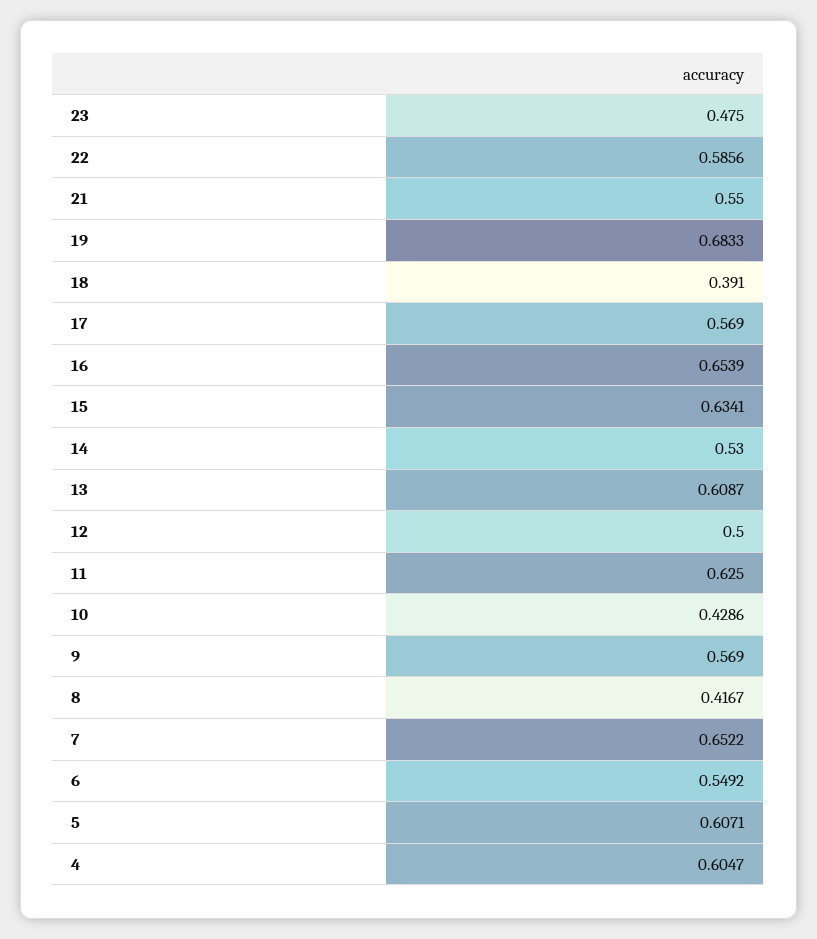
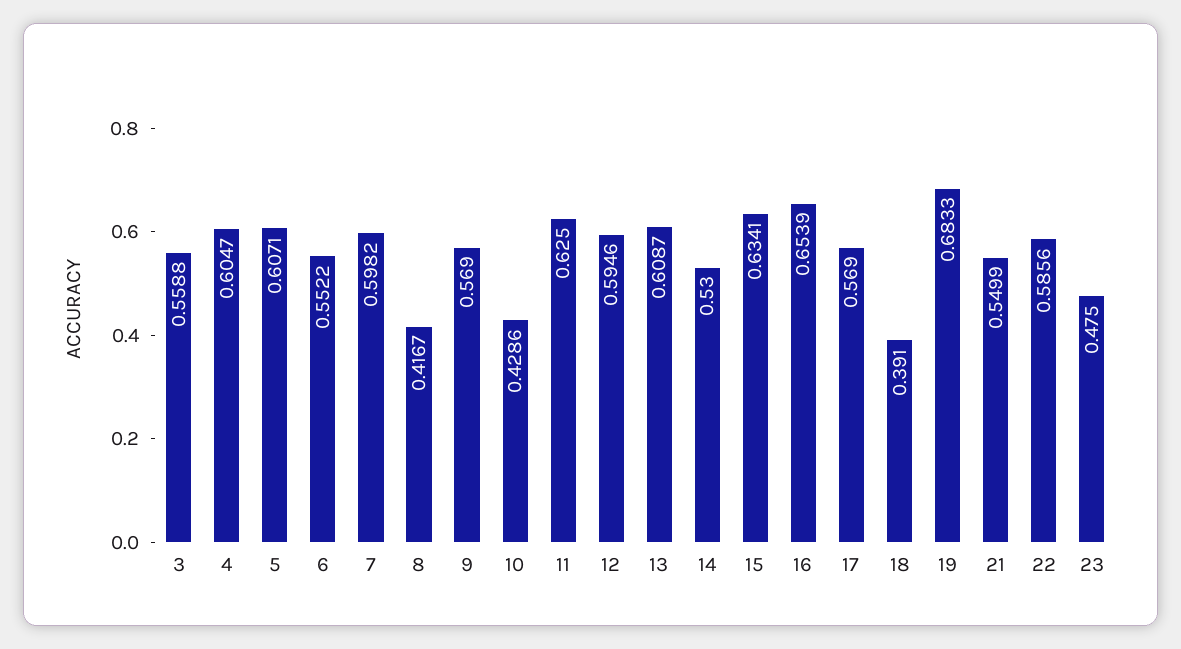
  {
    "23": 0.475,
    "22": 0.5856,
-   "21": 0.55,
+   "21": 0.5499,
    "19": 0.6833,
    "18": 0.391,
    "17": 0.569,
    "16": 0.6539,
    "15": 0.6341,
    "14": 0.53,
    "13": 0.6087,
-   "12": 0.5,
+   "12": 0.5946,
    "11": 0.625,
    "10": 0.4286,
    "9": 0.569,
    "8": 0.4167,
-   "7": 0.6522,
+   "7": 0.5982,
-   "6": 0.5492,
+   "6": 0.5522,
    "5": 0.6071,
-   "4": 0.6047
+   "4": 0.6047,
+   "3": 0.5588
  }

